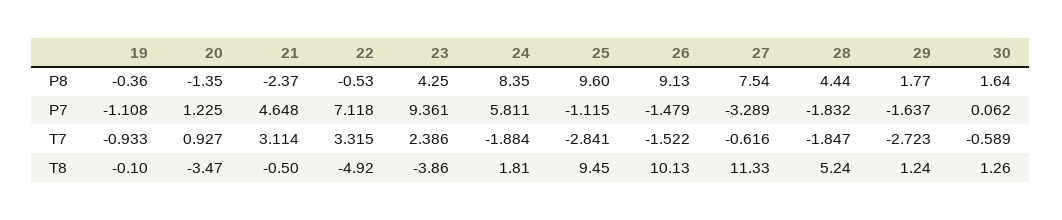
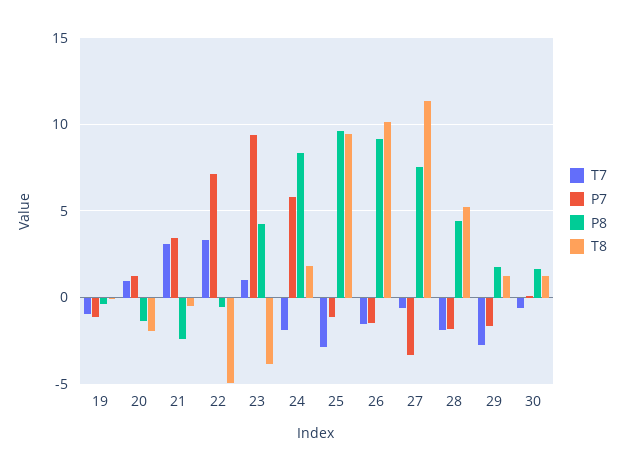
  {
    "P8": {
      "19": -0.36,
      "20": -1.35,
      "21": -2.37,
      "22": -0.53,
      "23": 4.25,
      "24": 8.35,
      "25": 9.6,
      "26": 9.13,
      "27": 7.54,
      "28": 4.44,
      "29": 1.77,
      "30": 1.64
    },
    "P7": {
      "19": -1.108,
      "20": 1.225,
-     "21": 4.648,
+     "21": 3.5,
      "22": 7.118,
      "23": 9.361,
      "24": 5.811,
      "25": -1.115,
      "26": -1.479,
      "27": -3.289,
      "28": -1.832,
      "29": -1.637,
      "30": 0.062
    },
    "T7": {
      "19": -0.933,
      "20": 0.927,
      "21": 3.114,
      "22": 3.315,
-     "23": 2.386,
+     "23": 1,
      "24": -1.884,
      "25": -2.841,
      "26": -1.522,
      "27": -0.616,
      "28": -1.847,
      "29": -2.723,
      "30": -0.589
    },
    "T8": {
      "19": -0.1,
-     "20": -3.47,
+     "20": -2,
      "21": -0.5,
      "22": -4.92,
      "23": -3.86,
      "24": 1.81,
      "25": 9.45,
      "26": 10.13,
      "27": 11.33,
      "28": 5.24,
      "29": 1.24,
      "30": 1.26
    }
  }

